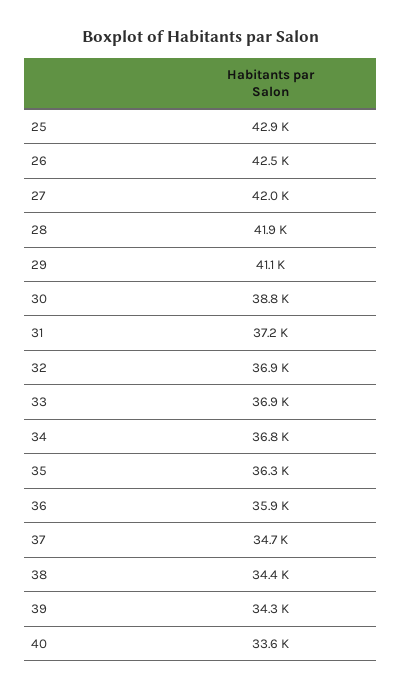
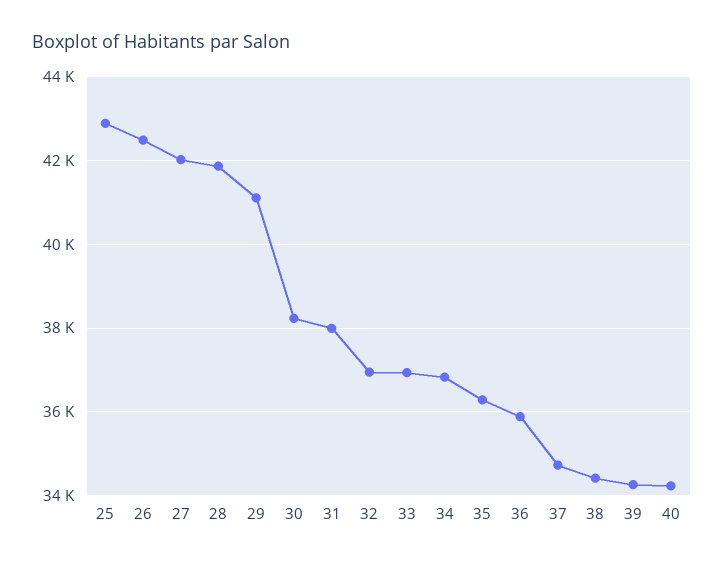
  {
    "25": 42900,
    "26": 42500,
    "27": 42000,
    "28": 41900,
    "29": 41100,
-   "30": 38800,
+   "30": 38200,
-   "31": 37200,
+   "31": 38000,
    "32": 36900,
    "33": 36900,
    "34": 36800,
    "35": 36300,
    "36": 35900,
    "37": 34700,
    "38": 34400,
    "39": 34300,
-   "40": 33600
+   "40": 34200
  }

